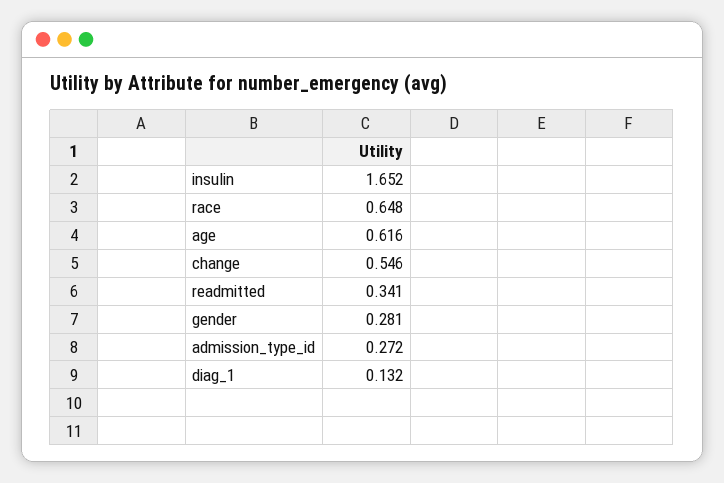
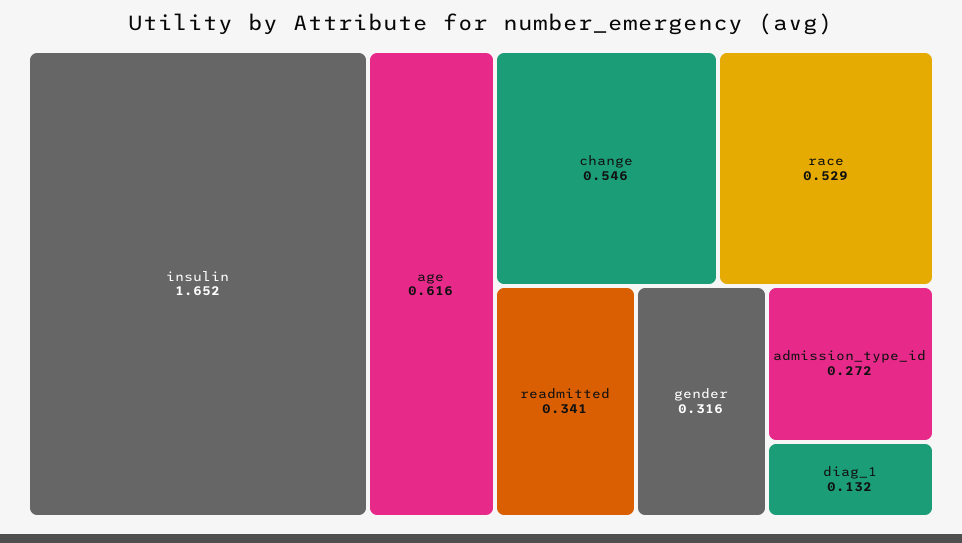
  {
    "insulin": 1.652,
-   "race": 0.648,
+   "race": 0.529,
    "age": 0.616,
    "change": 0.546,
    "readmitted": 0.341,
-   "gender": 0.281,
+   "gender": 0.316,
    "admission_type_id": 0.272,
    "diag_1": 0.132
  }

